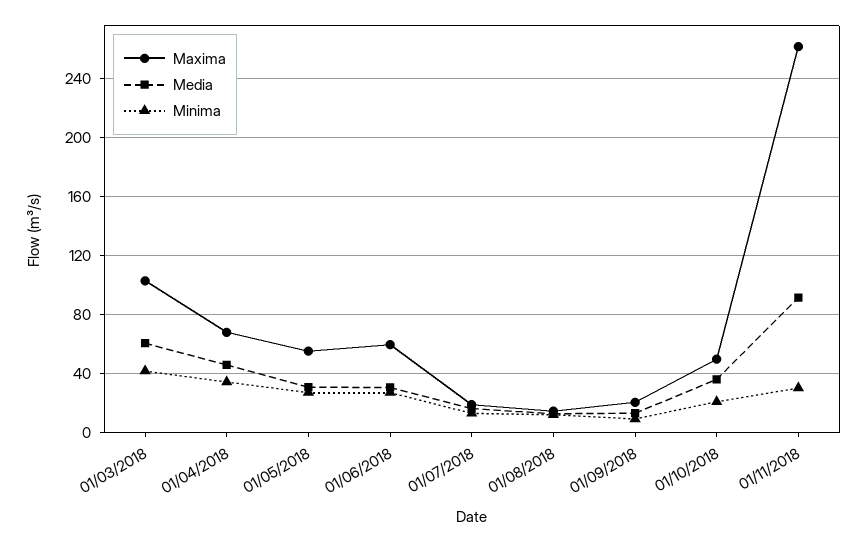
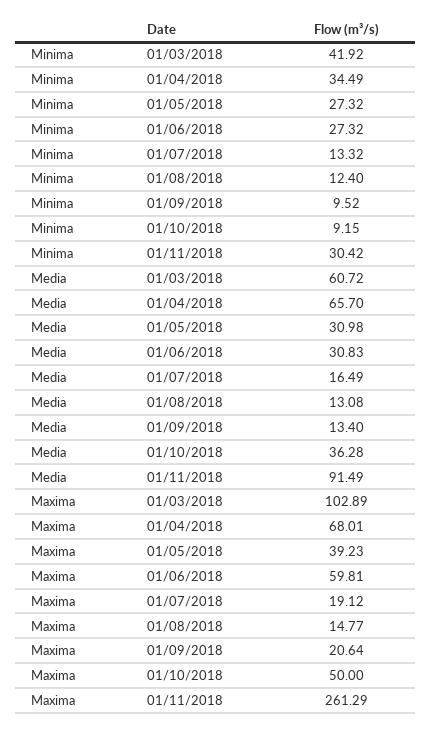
  {
    "Maxima": {
      "01/03/2018": 102.89,
      "01/04/2018": 68.01,
-     "01/05/2018": 55,
+     "01/05/2018": 39.23,
      "01/06/2018": 59.81,
      "01/07/2018": 19.12,
      "01/08/2018": 14.77,
      "01/09/2018": 20.64,
      "01/10/2018": 50,
      "01/11/2018": 261.29
    },
    "Media": {
      "01/03/2018": 60.72,
-     "01/04/2018": 45,
+     "01/04/2018": 65.7,
      "01/05/2018": 30.98,
      "01/06/2018": 30.83,
      "01/07/2018": 16.49,
      "01/08/2018": 13.08,
      "01/09/2018": 13.4,
      "01/10/2018": 36.28,
      "01/11/2018": 91.49
    },
    "Minima": {
      "01/03/2018": 41.92,
      "01/04/2018": 34.49,
      "01/05/2018": 27.32,
      "01/06/2018": 27.32,
      "01/07/2018": 13.32,
      "01/08/2018": 12.4,
      "01/09/2018": 9.52,
-     "01/10/2018": 20,
+     "01/10/2018": 9.15,
      "01/11/2018": 30.42
    }
  }

